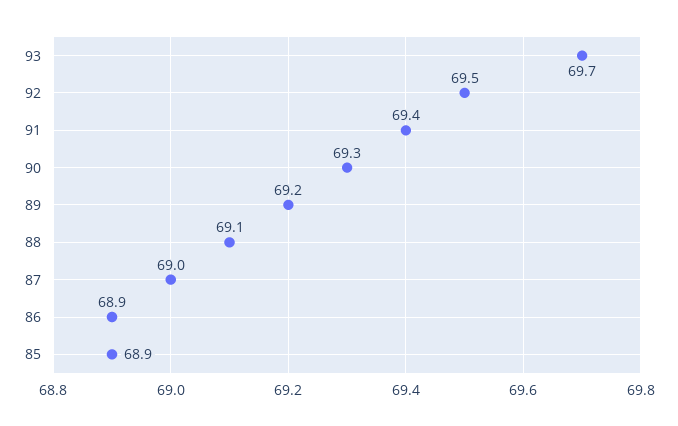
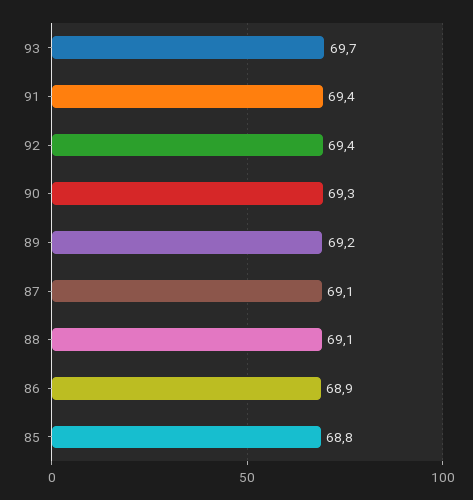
  {
    "93": 69.7,
-   "92": 69.5,
+   "92": 69.4,
    "91": 69.4,
    "90": 69.3,
    "89": 69.2,
    "88": 69.1,
-   "87": 69,
+   "87": 69.1,
    "86": 68.9,
-   "85": 68.9
+   "85": 68.8
  }

